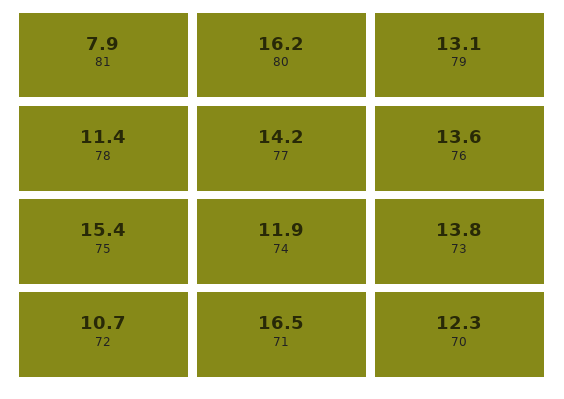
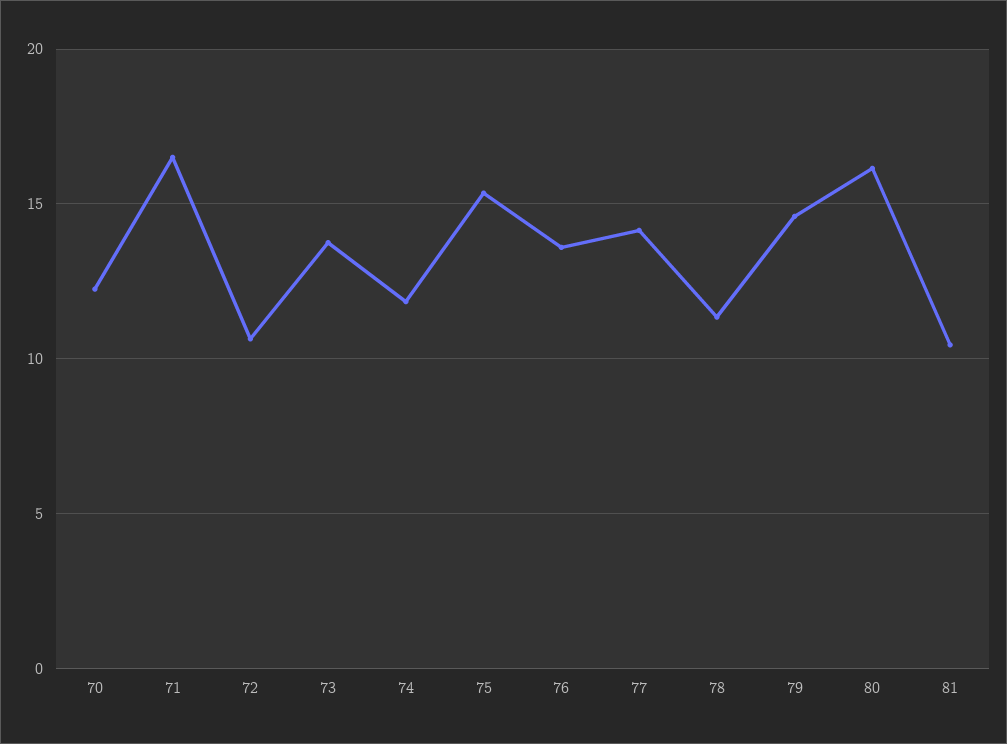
  {
-   "81": 7.9,
+   "81": 10.5,
    "80": 16.2,
-   "79": 13.1,
+   "79": 14.5,
    "78": 11.4,
    "77": 14.2,
    "76": 13.6,
    "75": 15.4,
    "74": 11.9,
    "73": 13.8,
    "72": 10.7,
    "71": 16.5,
    "70": 12.3
  }

